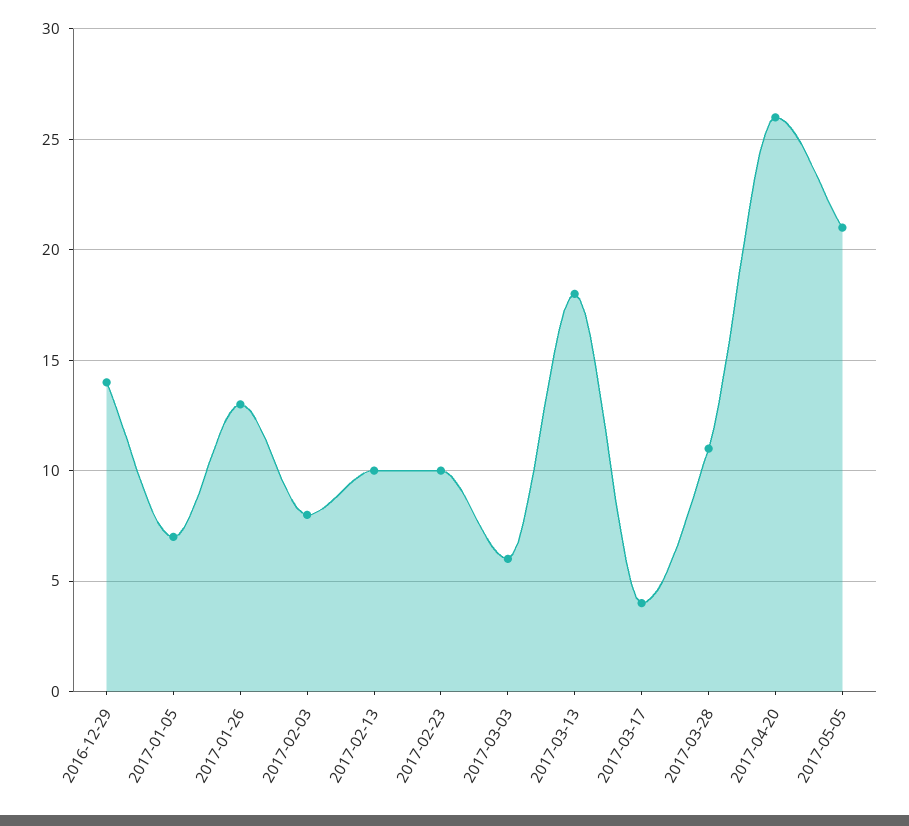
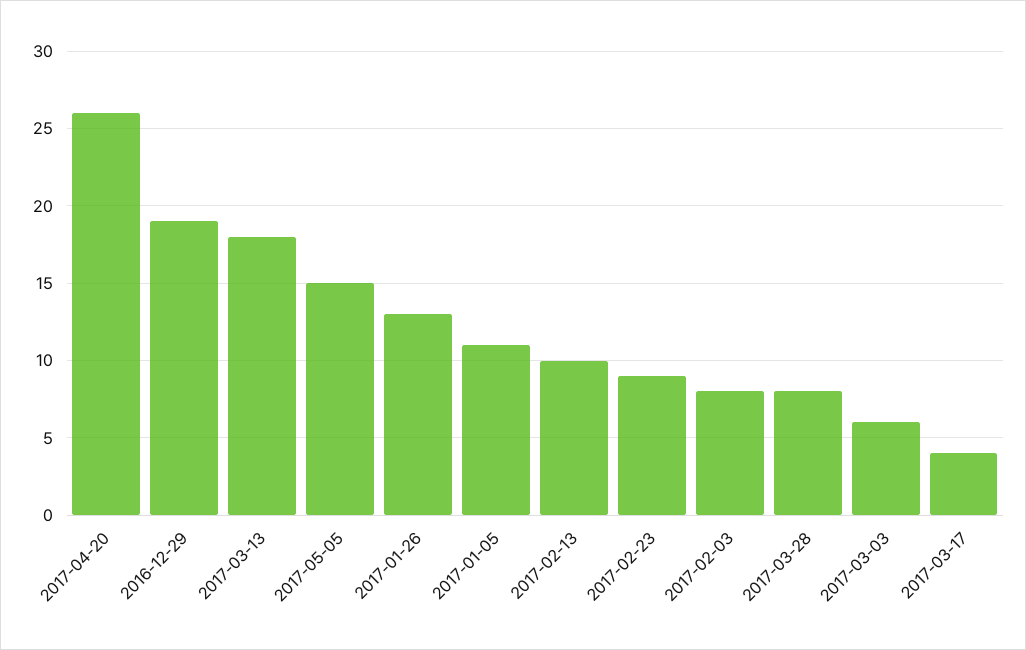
  {
-   "2016-12-29": 14,
+   "2016-12-29": 19,
-   "2017-01-05": 7,
+   "2017-01-05": 11,
    "2017-01-26": 13,
    "2017-02-03": 8,
    "2017-02-13": 10,
-   "2017-02-23": 10,
+   "2017-02-23": 9,
    "2017-03-03": 6,
    "2017-03-13": 18,
    "2017-03-17": 4,
-   "2017-03-28": 11,
+   "2017-03-28": 8,
    "2017-04-20": 26,
-   "2017-05-05": 21
+   "2017-05-05": 15
  }

